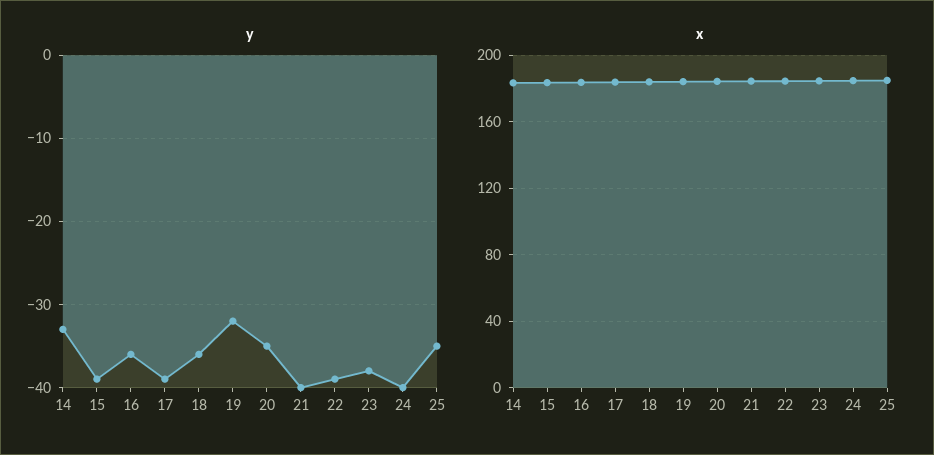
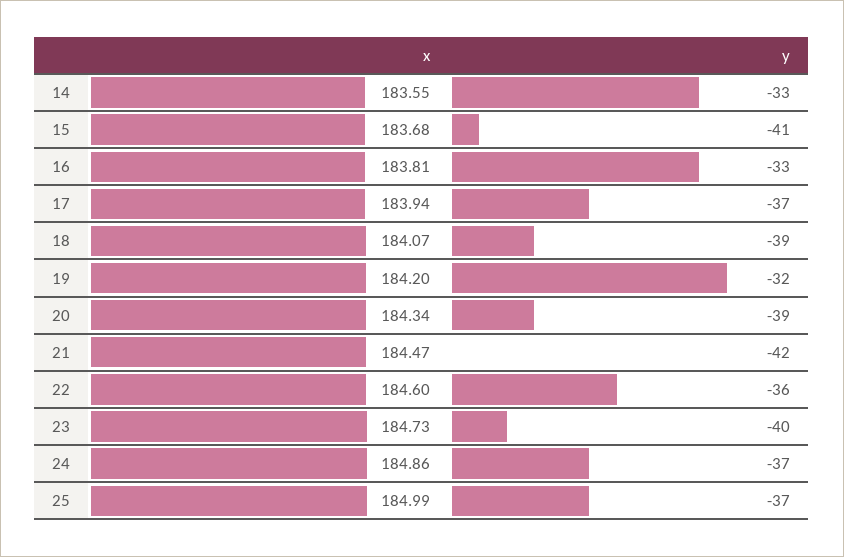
  {
    "y": {
      "14": -33,
-     "15": -39,
+     "15": -41,
-     "16": -36,
+     "16": -33,
-     "17": -39,
+     "17": -37,
-     "18": -36,
+     "18": -39,
      "19": -32,
-     "20": -35,
+     "20": -39,
-     "21": -40,
+     "21": -42,
-     "22": -39,
+     "22": -36,
-     "23": -38,
+     "23": -40,
-     "24": -40,
+     "24": -37,
-     "25": -35
+     "25": -37
    },
    "x": {
      "14": 183.55,
      "15": 183.68,
      "16": 183.81,
      "17": 183.94,
      "18": 184.07,
      "19": 184.2,
      "20": 184.34,
      "21": 184.47,
      "22": 184.6,
      "23": 184.73,
      "24": 184.86,
      "25": 184.99
    }
  }

